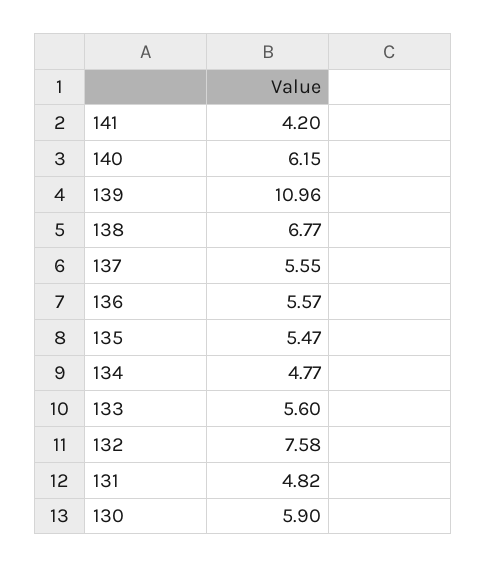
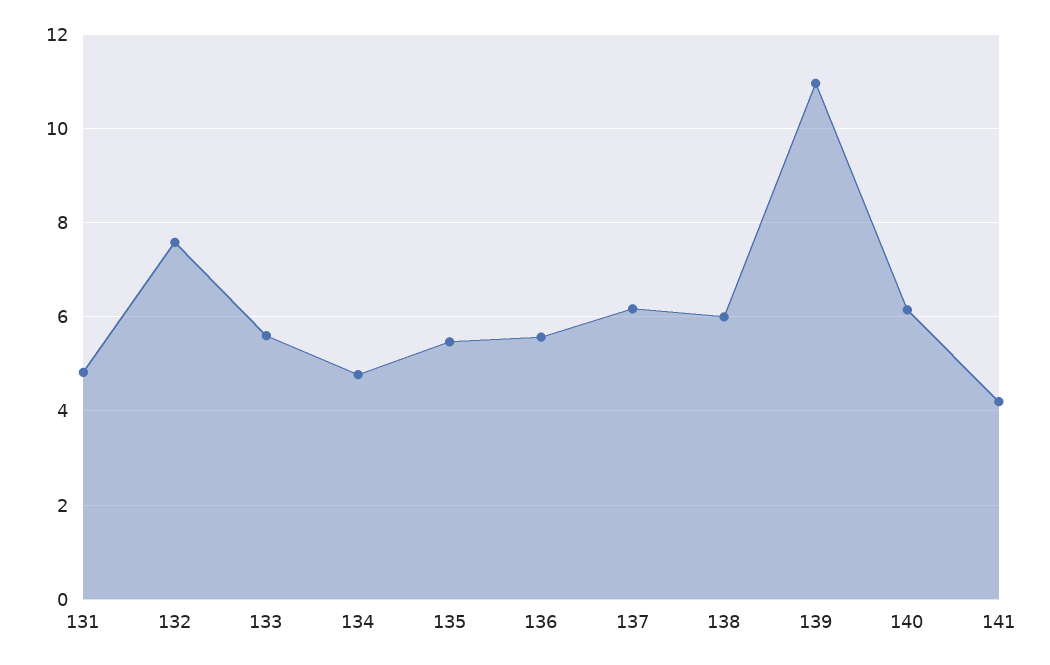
  {
    "141": 4.2,
    "140": 6.15,
    "139": 10.96,
-   "138": 6.77,
+   "138": 6,
-   "137": 5.55,
+   "137": 6.2,
    "136": 5.57,
    "135": 5.47,
    "134": 4.77,
    "133": 5.6,
    "132": 7.58,
-   "131": 4.82,
+   "131": 4.82
-   "130": 5.9
  }

